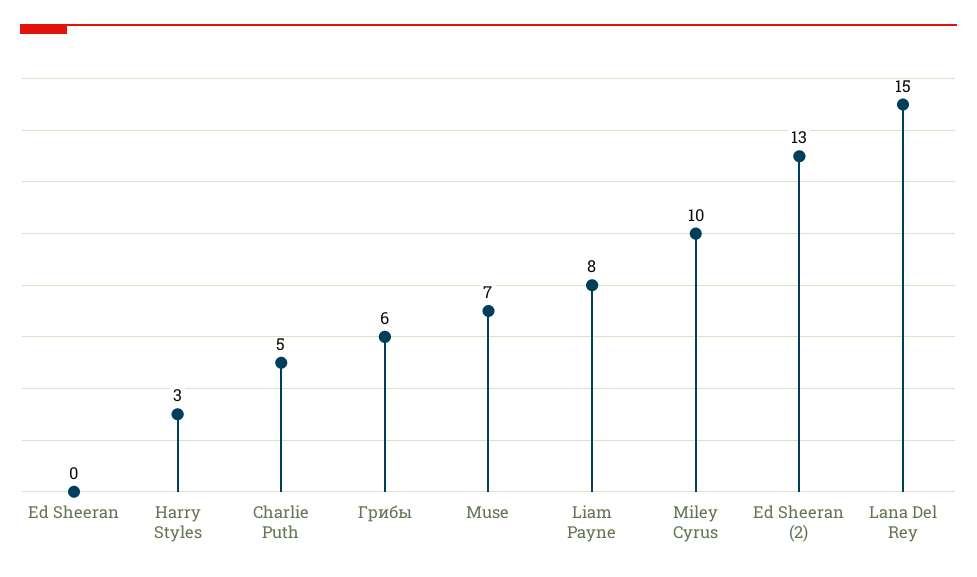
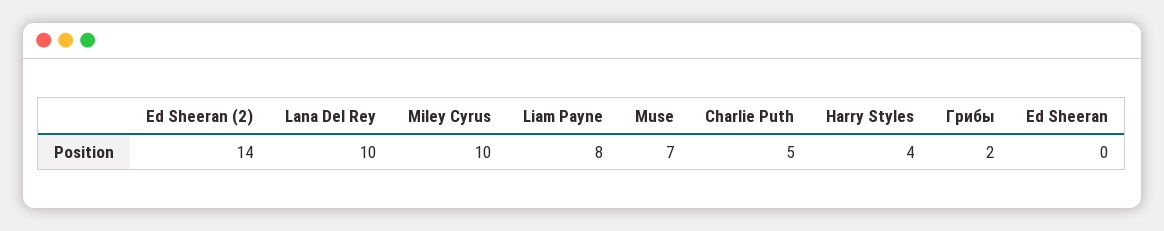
  {
    "Ed Sheeran": 0,
-   "Harry Styles": 3,
+   "Harry Styles": 4,
    "Charlie Puth": 5,
-   "Грибы": 6,
+   "Грибы": 2,
    "Muse": 7,
    "Liam Payne": 8,
    "Miley Cyrus": 10,
-   "Ed Sheeran (2)": 13,
+   "Ed Sheeran (2)": 14,
-   "Lana Del Rey": 15
+   "Lana Del Rey": 10
  }

